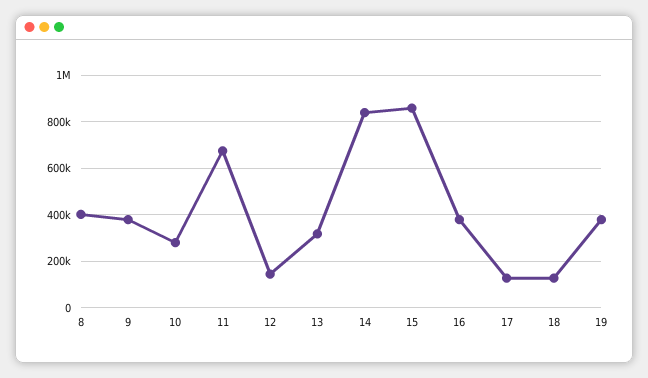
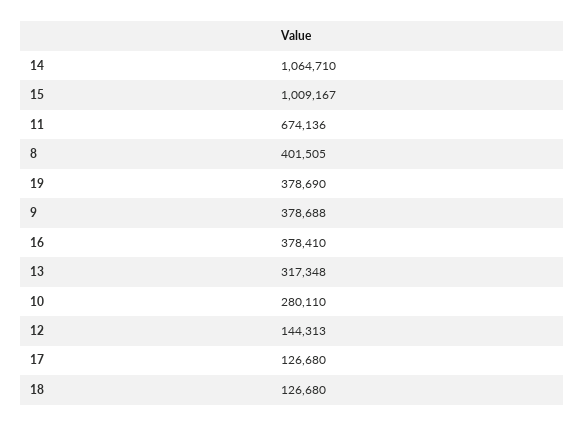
  {
    "8": 401505,
    "9": 378688,
    "10": 280110,
    "11": 674136,
    "12": 144313,
    "13": 317348,
-   "14": 850000,
+   "14": 1064710,
-   "15": 850000,
+   "15": 1009167,
    "16": 378410,
    "17": 126680,
    "18": 126680,
    "19": 378690
  }

